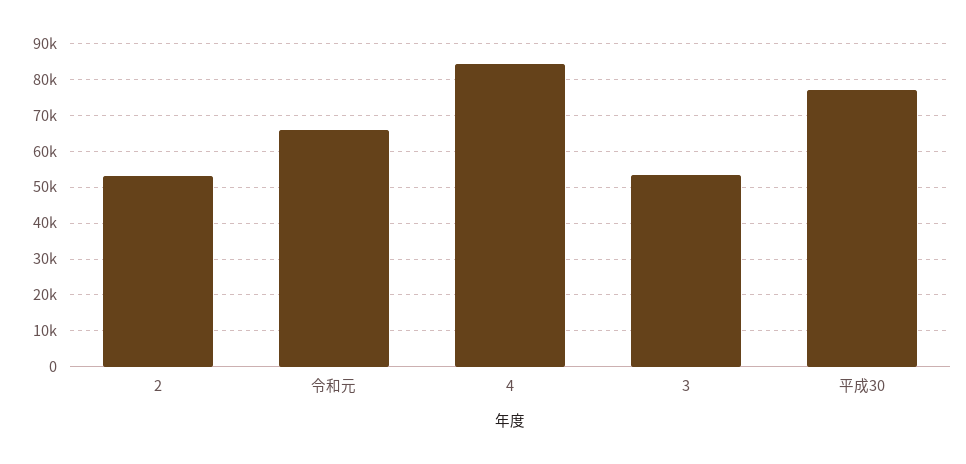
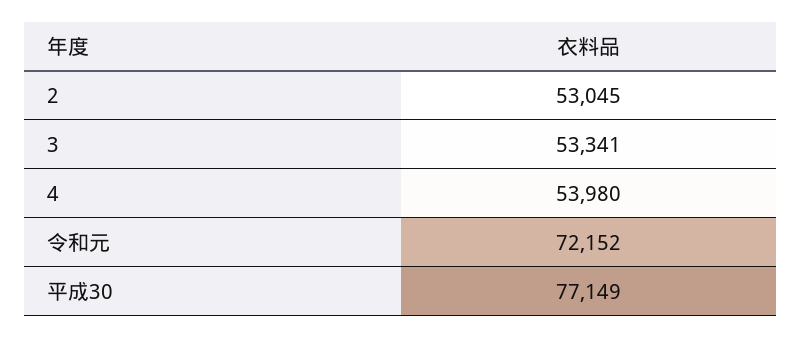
  {
    "2": 53045,
-   "令和元": 66000,
+   "令和元": 72152,
-   "4": 84000,
+   "4": 53980,
    "3": 53341,
    "平成30": 77149
  }

